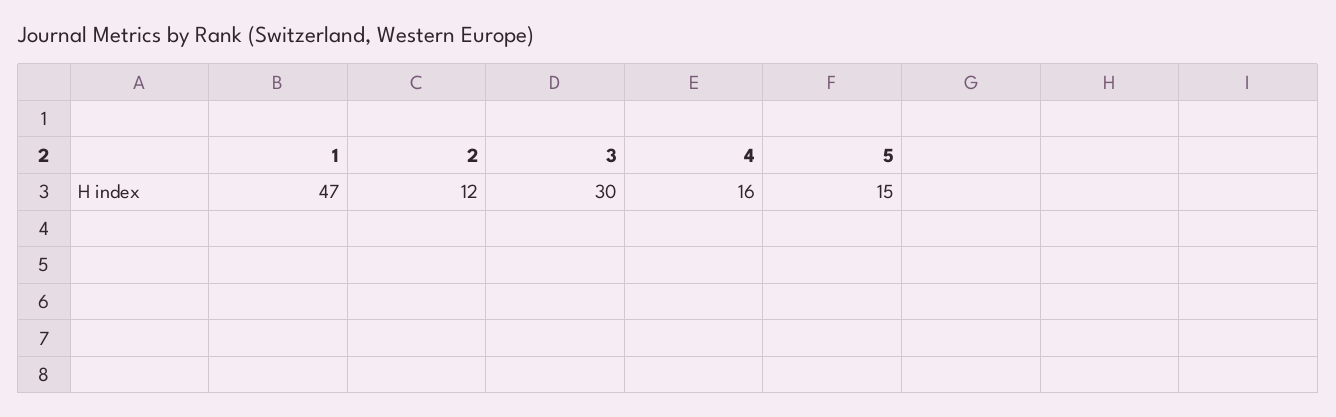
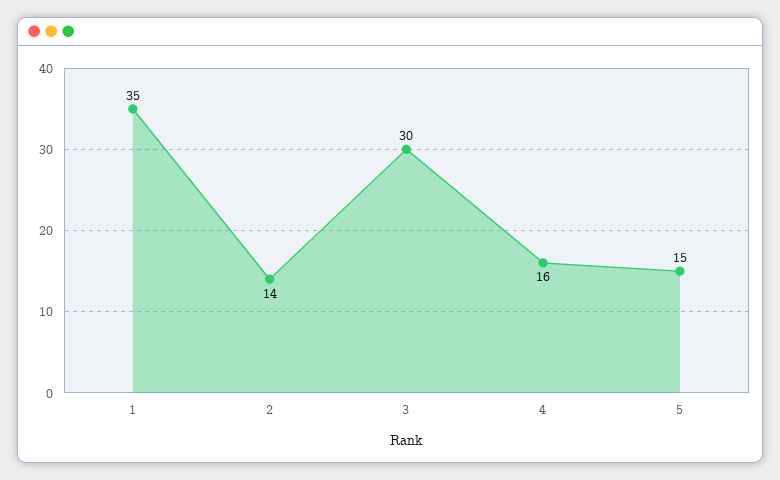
  {
-   "1": 47,
+   "1": 35,
-   "2": 12,
+   "2": 14,
    "3": 30,
    "4": 16,
    "5": 15
  }

